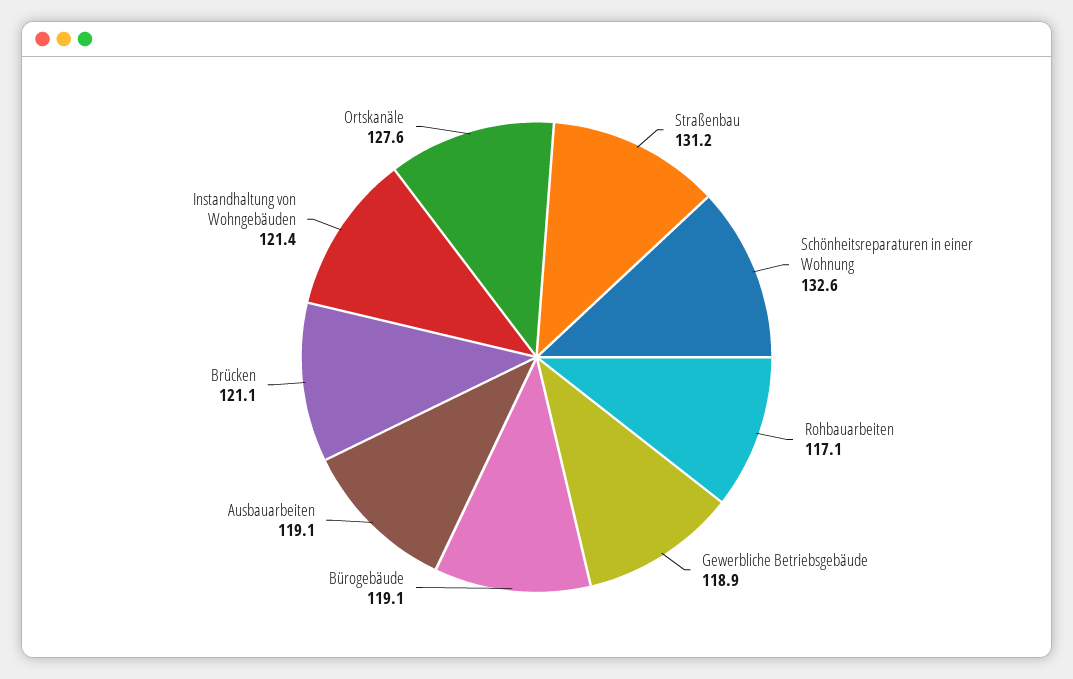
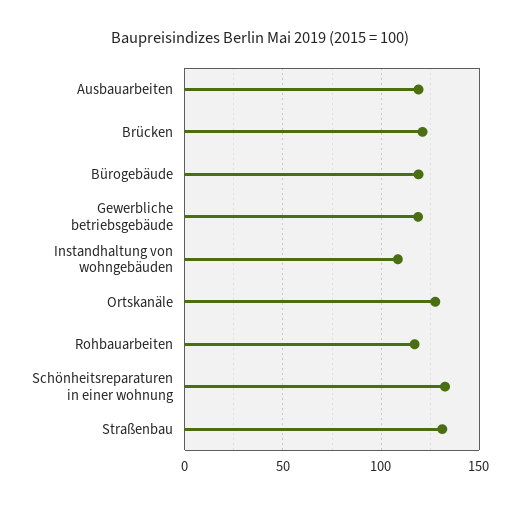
  {
    "Straßenbau": 131.2,
    "Schönheitsreparaturen in einer Wohnung": 132.6,
    "Rohbauarbeiten": 117.1,
    "Gewerbliche Betriebsgebäude": 118.9,
    "Bürogebäude": 119.1,
    "Ausbauarbeiten": 119.1,
    "Brücken": 121.1,
-   "Instandhaltung von Wohngebäuden": 121.4,
+   "Instandhaltung von Wohngebäuden": 110,
    "Ortskanäle": 127.6
  }

